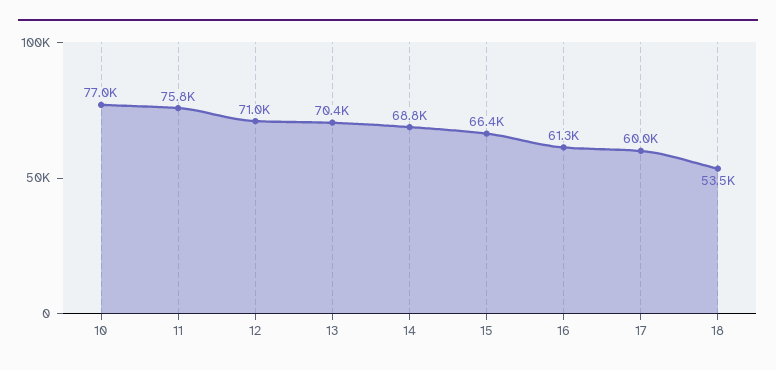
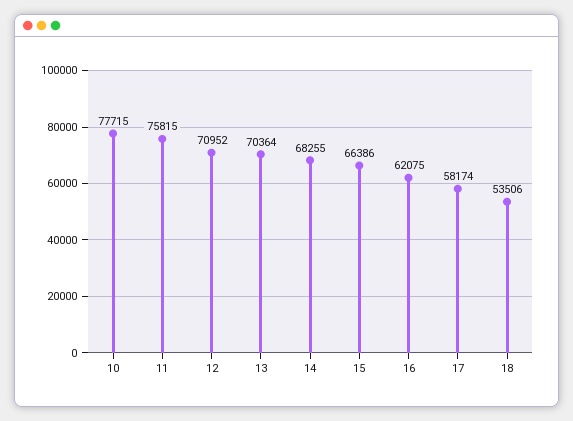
  {
-   "10": 77000,
+   "10": 77715,
    "11": 75815,
    "12": 70952,
    "13": 70364,
-   "14": 68800,
+   "14": 68255,
    "15": 66386,
-   "16": 61300,
+   "16": 62075,
-   "17": 60000,
+   "17": 58174,
    "18": 53506
  }

